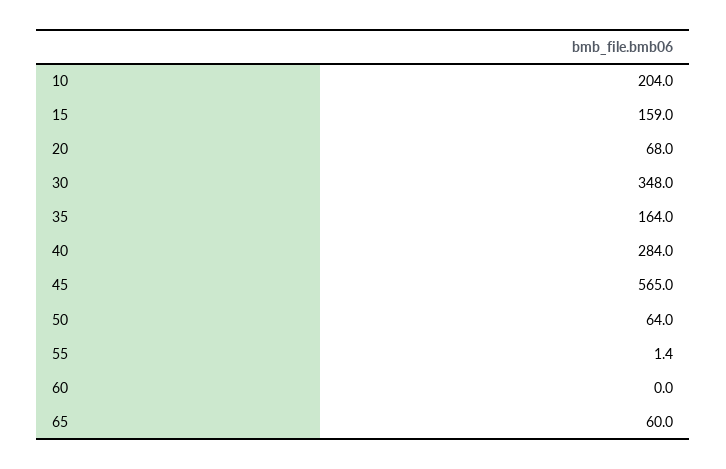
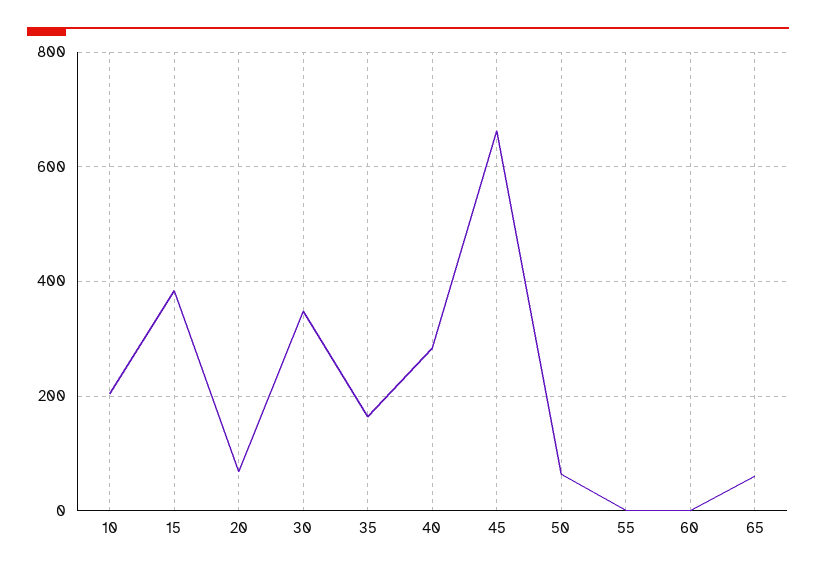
  {
    "10": 204,
-   "15": 159,
+   "15": 380,
    "20": 68,
    "30": 348,
    "35": 164,
    "40": 284,
-   "45": 565,
+   "45": 660,
    "50": 64,
    "55": 1.4,
    "60": 0,
    "65": 60
  }

